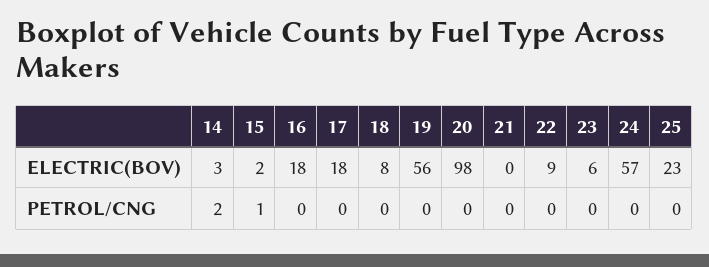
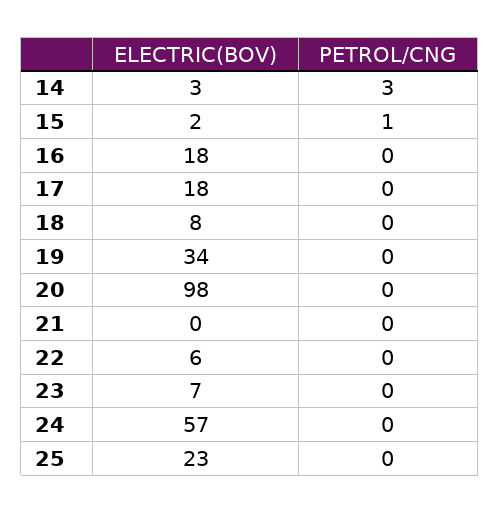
  {
    "14": {
      "ELECTRIC(BOV)": 3,
-     "PETROL/CNG": 2
+     "PETROL/CNG": 3
    },
    "15": {
      "ELECTRIC(BOV)": 2,
      "PETROL/CNG": 1
    },
    "16": {
      "ELECTRIC(BOV)": 18,
      "PETROL/CNG": 0
    },
    "17": {
      "ELECTRIC(BOV)": 18,
      "PETROL/CNG": 0
    },
    "18": {
      "ELECTRIC(BOV)": 8,
      "PETROL/CNG": 0
    },
    "19": {
-     "ELECTRIC(BOV)": 56,
+     "ELECTRIC(BOV)": 34,
      "PETROL/CNG": 0
    },
    "20": {
      "ELECTRIC(BOV)": 98,
      "PETROL/CNG": 0
    },
    "21": {
      "ELECTRIC(BOV)": 0,
      "PETROL/CNG": 0
    },
    "22": {
-     "ELECTRIC(BOV)": 9,
+     "ELECTRIC(BOV)": 6,
      "PETROL/CNG": 0
    },
    "23": {
-     "ELECTRIC(BOV)": 6,
+     "ELECTRIC(BOV)": 7,
      "PETROL/CNG": 0
    },
    "24": {
      "ELECTRIC(BOV)": 57,
      "PETROL/CNG": 0
    },
    "25": {
      "ELECTRIC(BOV)": 23,
      "PETROL/CNG": 0
    }
  }

